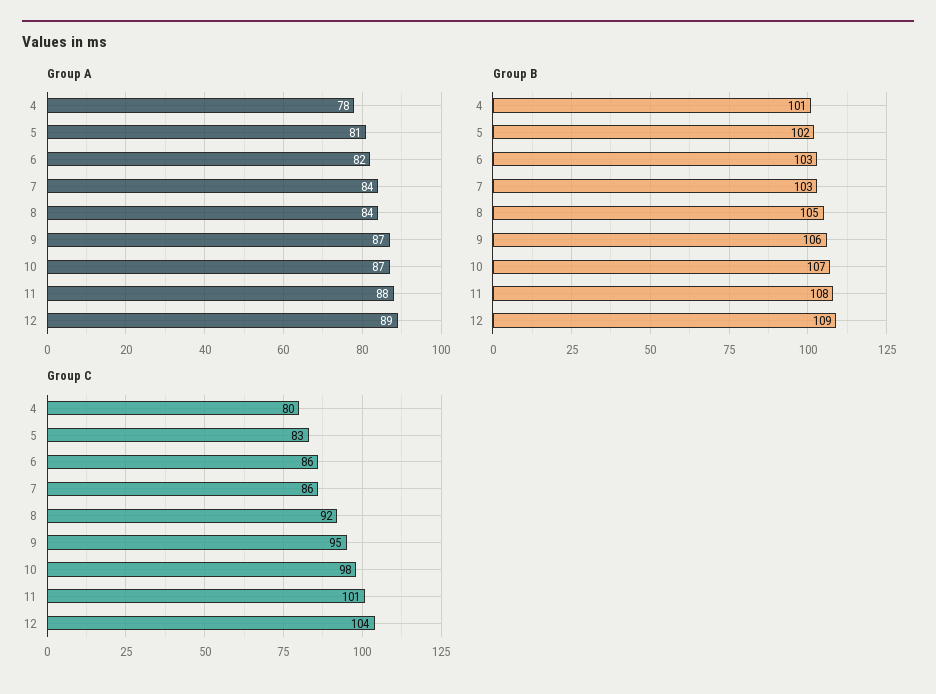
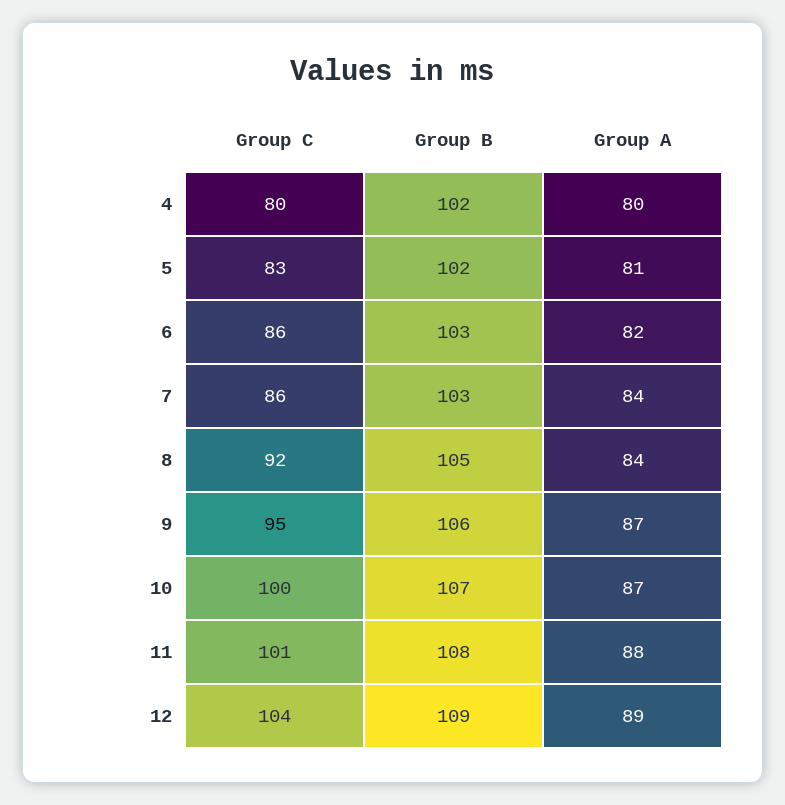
  {
    "Group A": {
-     "4": 78,
+     "4": 80,
      "5": 81,
      "6": 82,
      "7": 84,
      "8": 84,
      "9": 87,
      "10": 87,
      "11": 88,
      "12": 89
    },
    "Group B": {
-     "4": 101,
+     "4": 102,
      "5": 102,
      "6": 103,
      "7": 103,
      "8": 105,
      "9": 106,
      "10": 107,
      "11": 108,
      "12": 109
    },
    "Group C": {
      "4": 80,
      "5": 83,
      "6": 86,
      "7": 86,
      "8": 92,
      "9": 95,
-     "10": 98,
+     "10": 100,
      "11": 101,
      "12": 104
    }
  }

